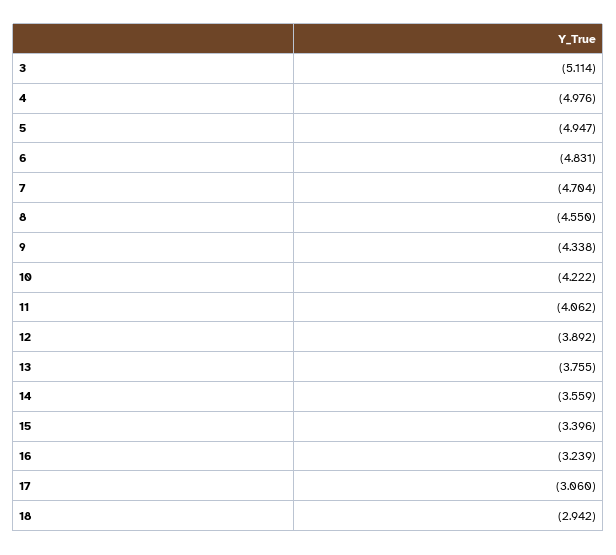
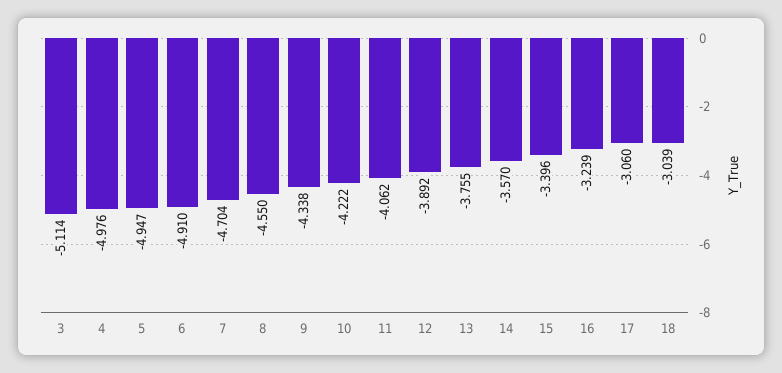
  {
    "3": -5.114,
    "4": -4.976,
    "5": -4.947,
-   "6": -4.831,
+   "6": -4.91,
    "7": -4.704,
    "8": -4.55,
    "9": -4.338,
    "10": -4.222,
    "11": -4.062,
    "12": -3.892,
    "13": -3.755,
-   "14": -3.559,
+   "14": -3.57,
    "15": -3.396,
    "16": -3.239,
    "17": -3.06,
-   "18": -2.942
+   "18": -3.039
  }

